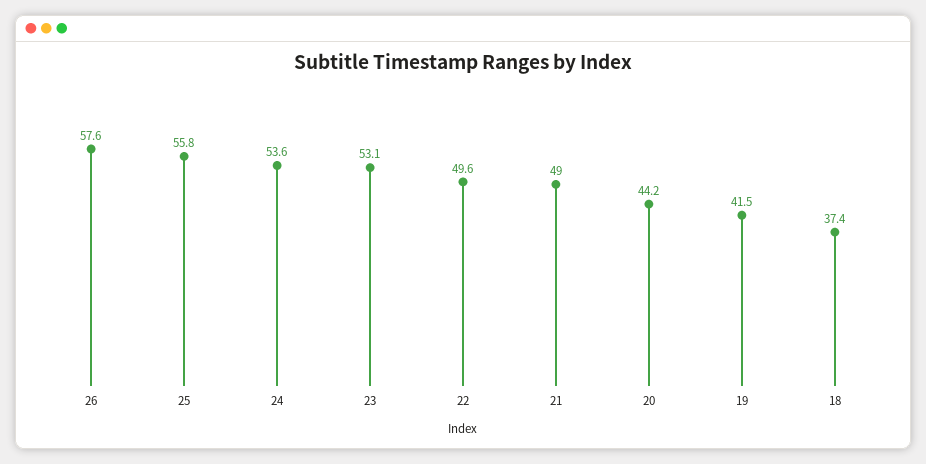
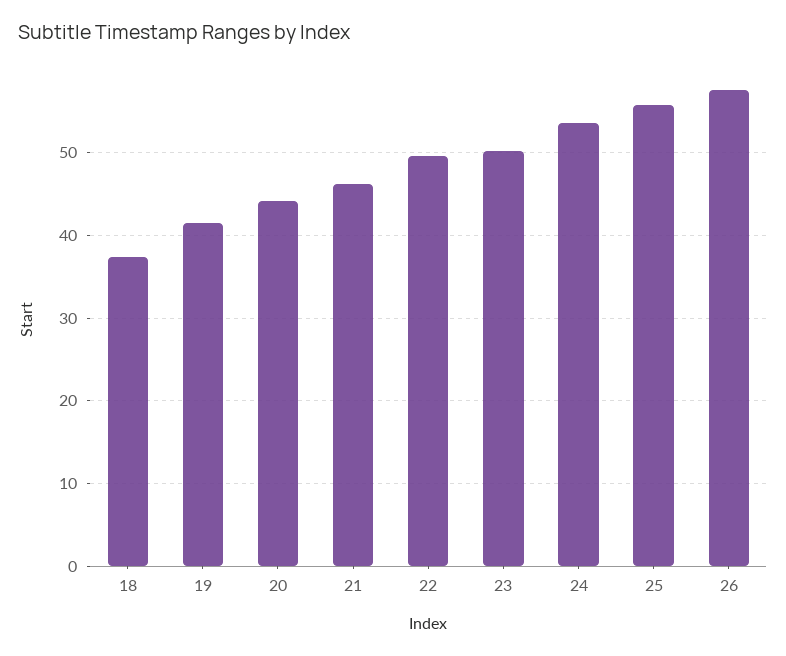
  {
    "26": 57.6,
    "25": 55.8,
    "24": 53.6,
-   "23": 53.1,
+   "23": 50,
    "22": 49.6,
-   "21": 49,
+   "21": 46,
    "20": 44.2,
    "19": 41.5,
    "18": 37.4
  }

